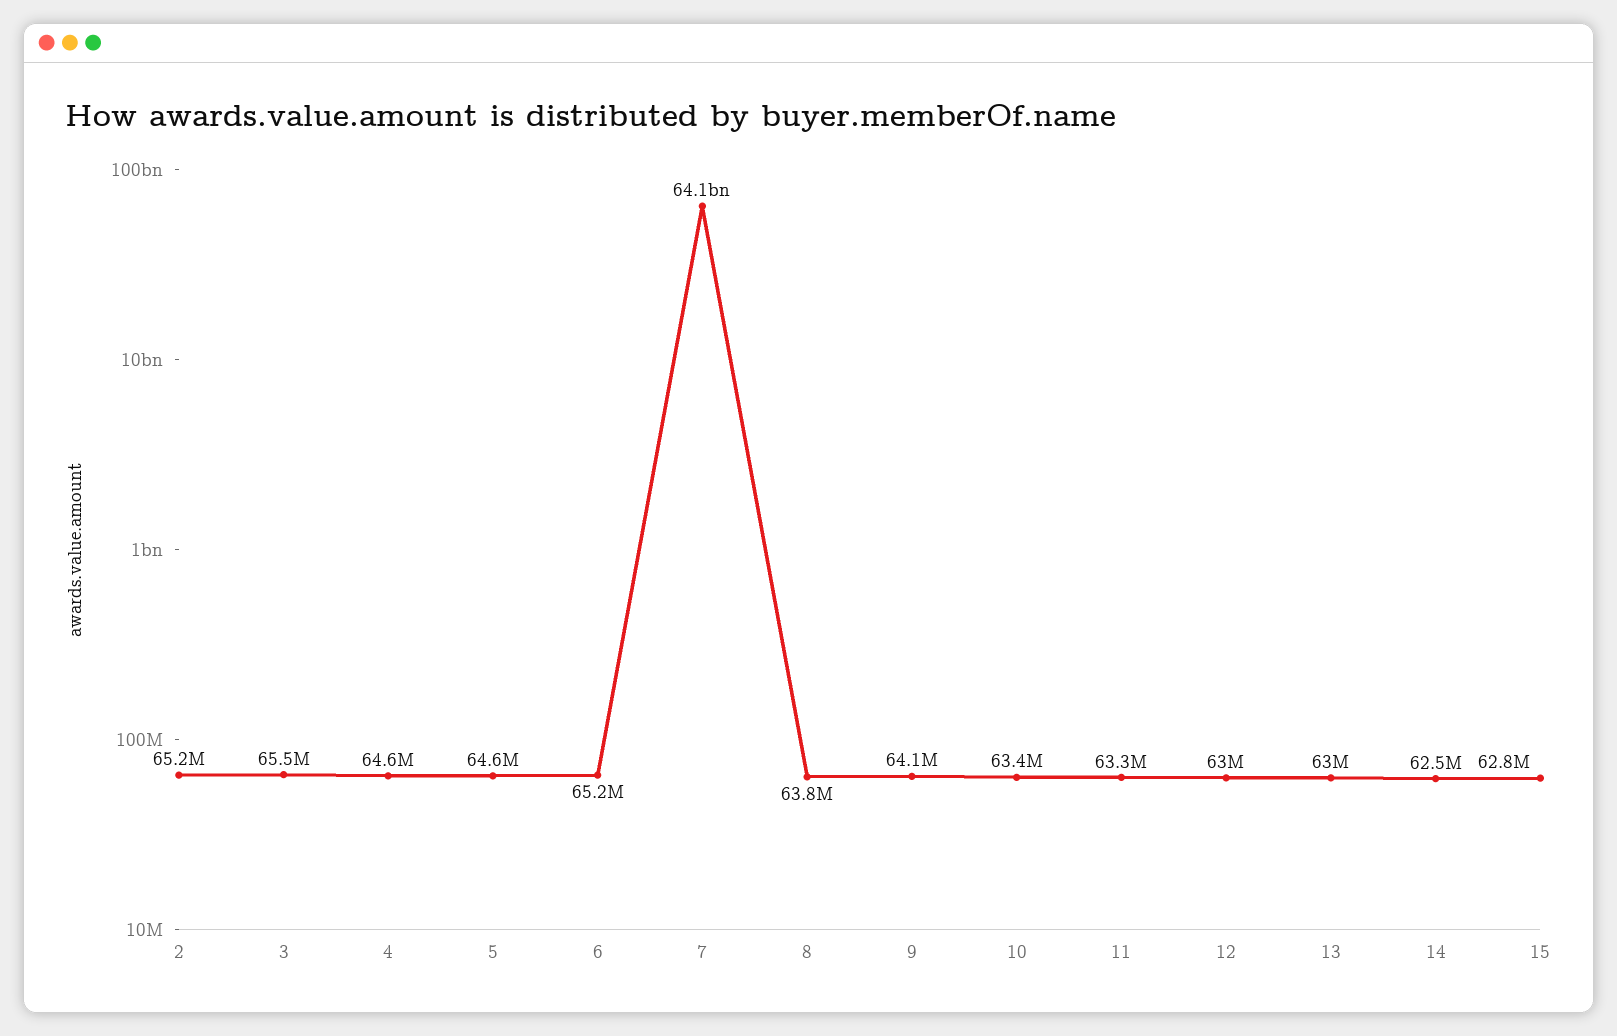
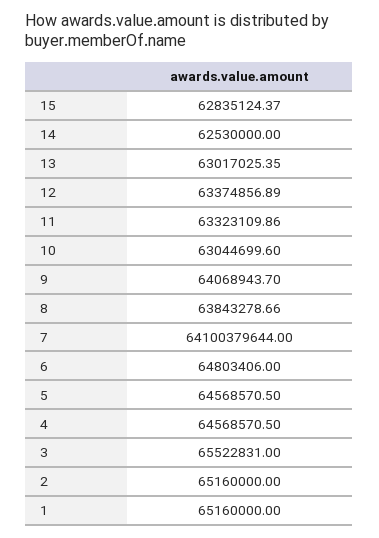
  {
    "2": 65160000,
    "3": 65522831,
    "4": 64568570.5,
    "5": 64568570.5,
-   "6": 65200000,
+   "6": 64803406,
    "7": 64100379644,
    "8": 63843278.66,
    "9": 64068943.7,
-   "10": 63400000,
+   "10": 63044699.6,
    "11": 63323109.86,
-   "12": 63000000,
+   "12": 63374856.89,
    "13": 63017025.35,
    "14": 62530000,
-   "15": 62835124.37
+   "15": 62835124.37,
+   "1": 65160000
  }

